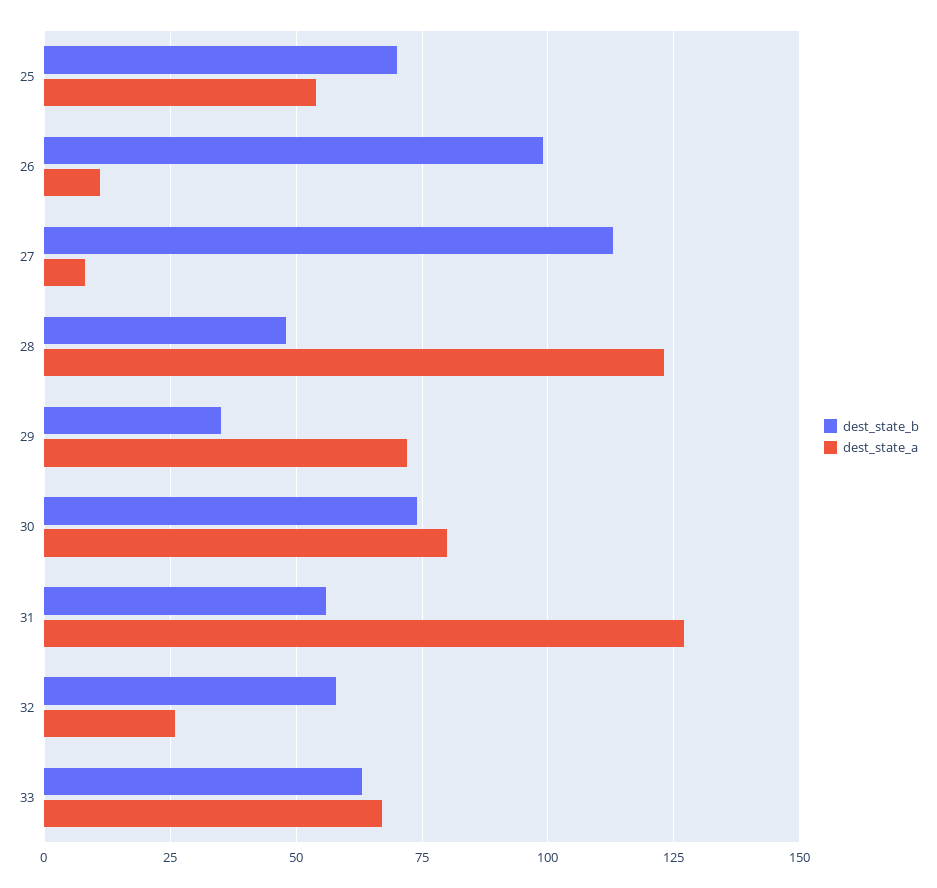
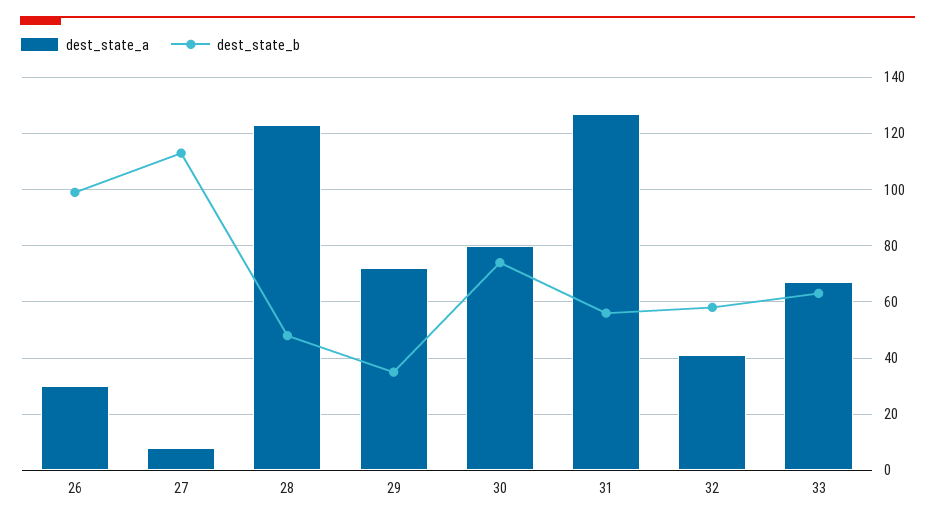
  {
    "dest_state_b": {
-     "25": 70,
      "26": 100,
      "27": 115,
      "28": 50,
      "29": 35,
      "30": 75,
      "31": 55,
      "32": 60,
      "33": 65
    },
    "dest_state_a": {
-     "25": 55,
-     "26": 10,
+     "26": 30,
      "27": 10,
      "28": 125,
      "29": 70,
      "30": 80,
      "31": 125,
-     "32": 25,
+     "32": 40,
      "33": 65
    }
  }

